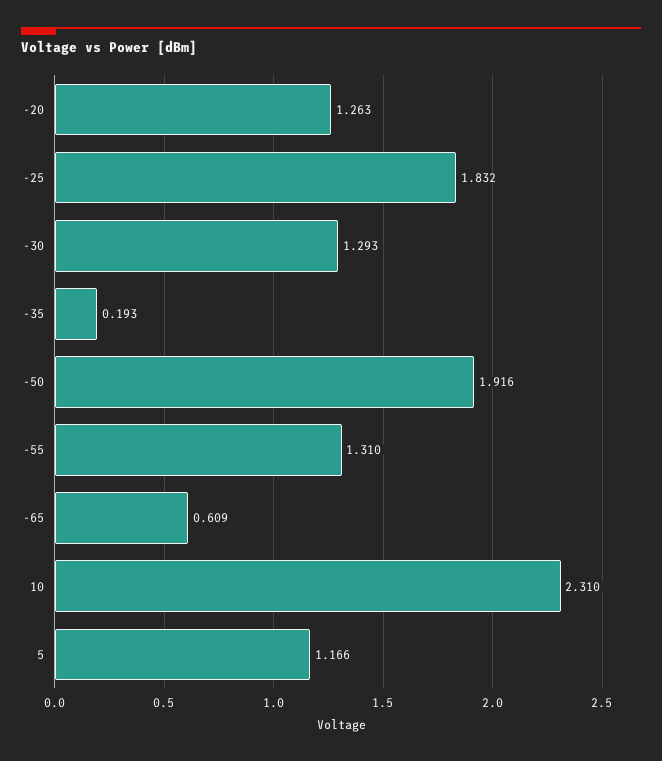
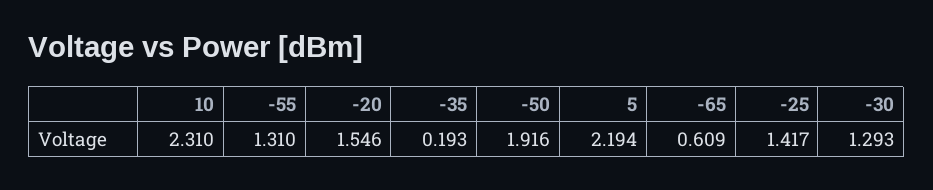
  {
-   "-20": 1.263,
+   "-20": 1.546,
-   "-25": 1.832,
+   "-25": 1.417,
    "-30": 1.293,
    "-35": 0.193,
    "-50": 1.916,
    "-55": 1.31,
    "-65": 0.609,
    "10": 2.31,
-   "5": 1.166
+   "5": 2.194
  }

